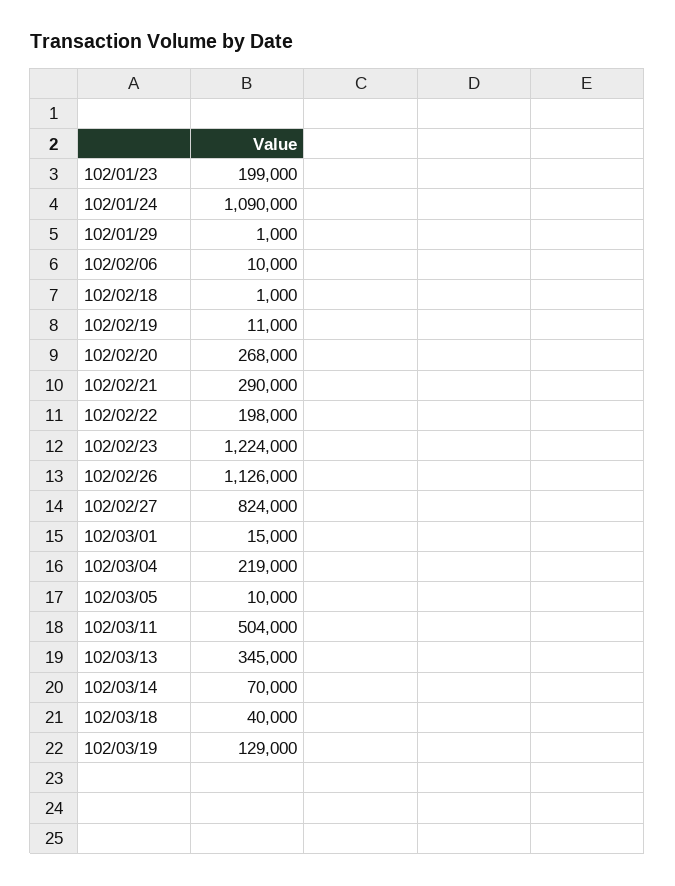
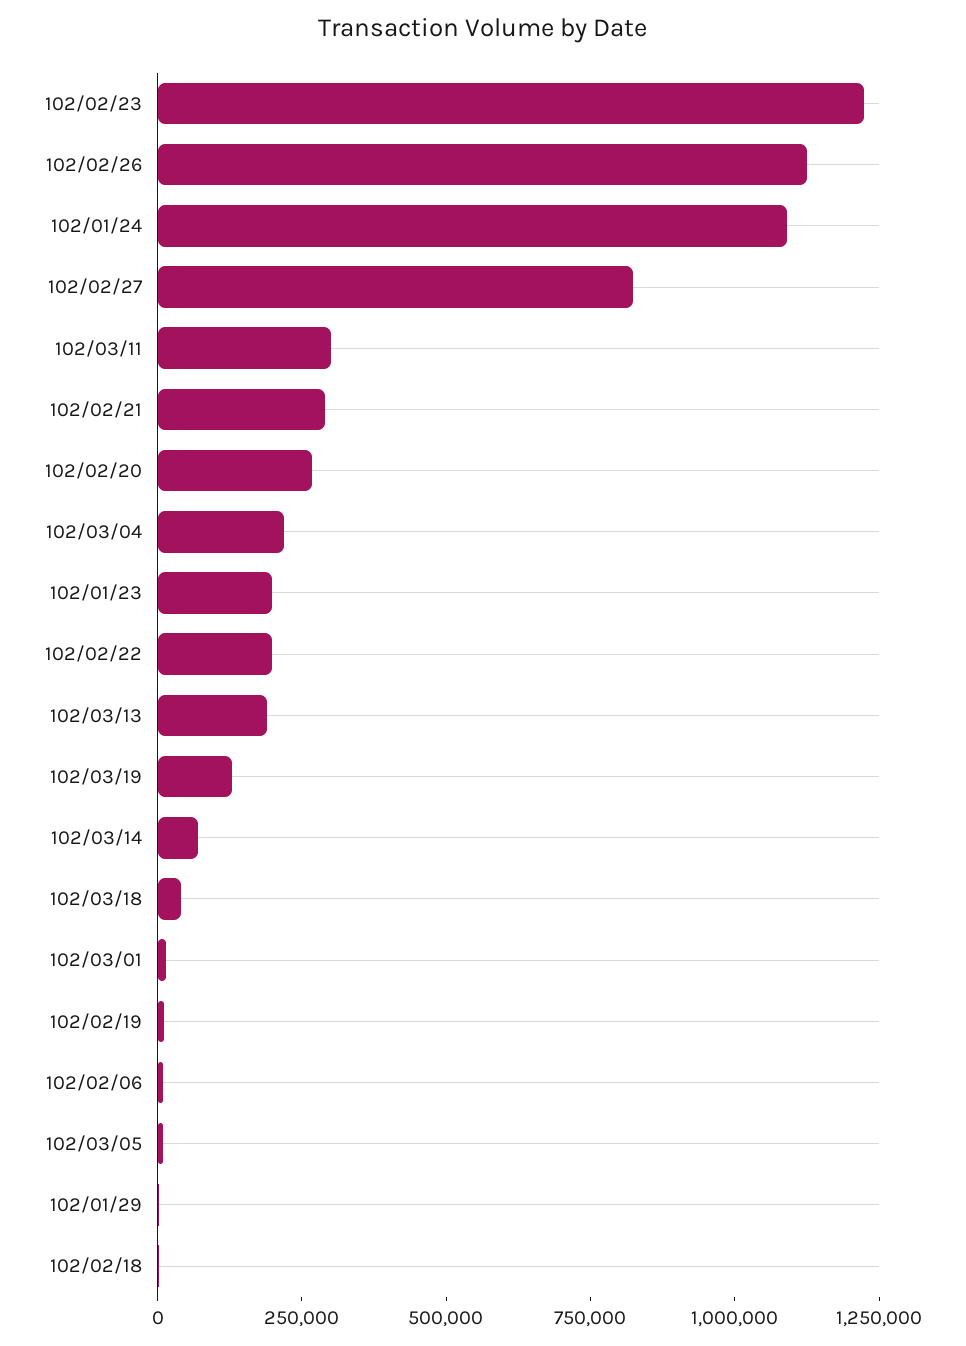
  {
    "102/01/23": 199000,
    "102/01/24": 1090000,
    "102/01/29": 1000,
    "102/02/06": 10000,
    "102/02/18": 1000,
    "102/02/19": 11000,
    "102/02/20": 268000,
    "102/02/21": 290000,
    "102/02/22": 198000,
    "102/02/23": 1224000,
    "102/02/26": 1126000,
    "102/02/27": 824000,
    "102/03/01": 15000,
    "102/03/04": 219000,
    "102/03/05": 10000,
-   "102/03/11": 504000,
+   "102/03/11": 300000,
-   "102/03/13": 345000,
+   "102/03/13": 200000,
    "102/03/14": 70000,
    "102/03/18": 40000,
    "102/03/19": 129000
  }

